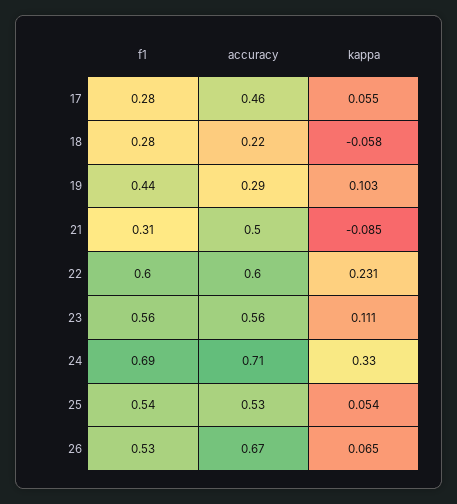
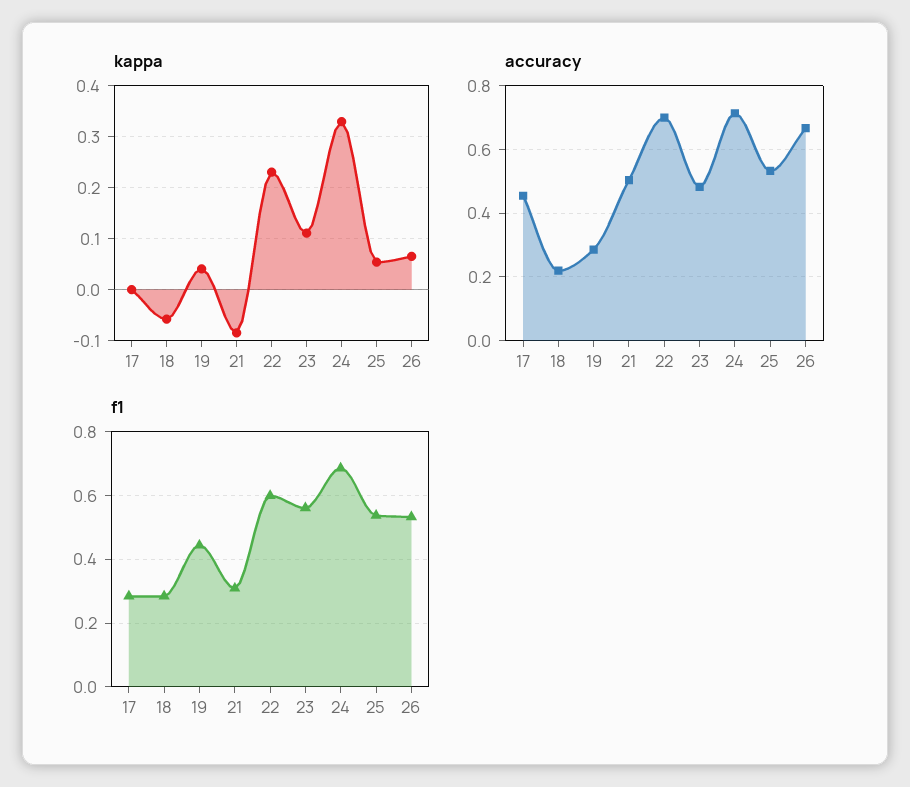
  {
    "f1": {
      "17": 0.28,
      "18": 0.28,
      "19": 0.44,
      "21": 0.31,
      "22": 0.6,
      "23": 0.56,
      "24": 0.69,
      "25": 0.54,
      "26": 0.53
    },
    "accuracy": {
      "17": 0.46,
      "18": 0.22,
      "19": 0.29,
      "21": 0.5,
-     "22": 0.6,
+     "22": 0.7,
-     "23": 0.56,
+     "23": 0.48,
      "24": 0.71,
      "25": 0.53,
      "26": 0.67
    },
    "kappa": {
-     "17": 0.055,
+     "17": 0,
      "18": -0.058,
-     "19": 0.103,
+     "19": 0.04,
      "21": -0.085,
      "22": 0.231,
      "23": 0.111,
      "24": 0.33,
      "25": 0.054,
      "26": 0.065
    }
  }

